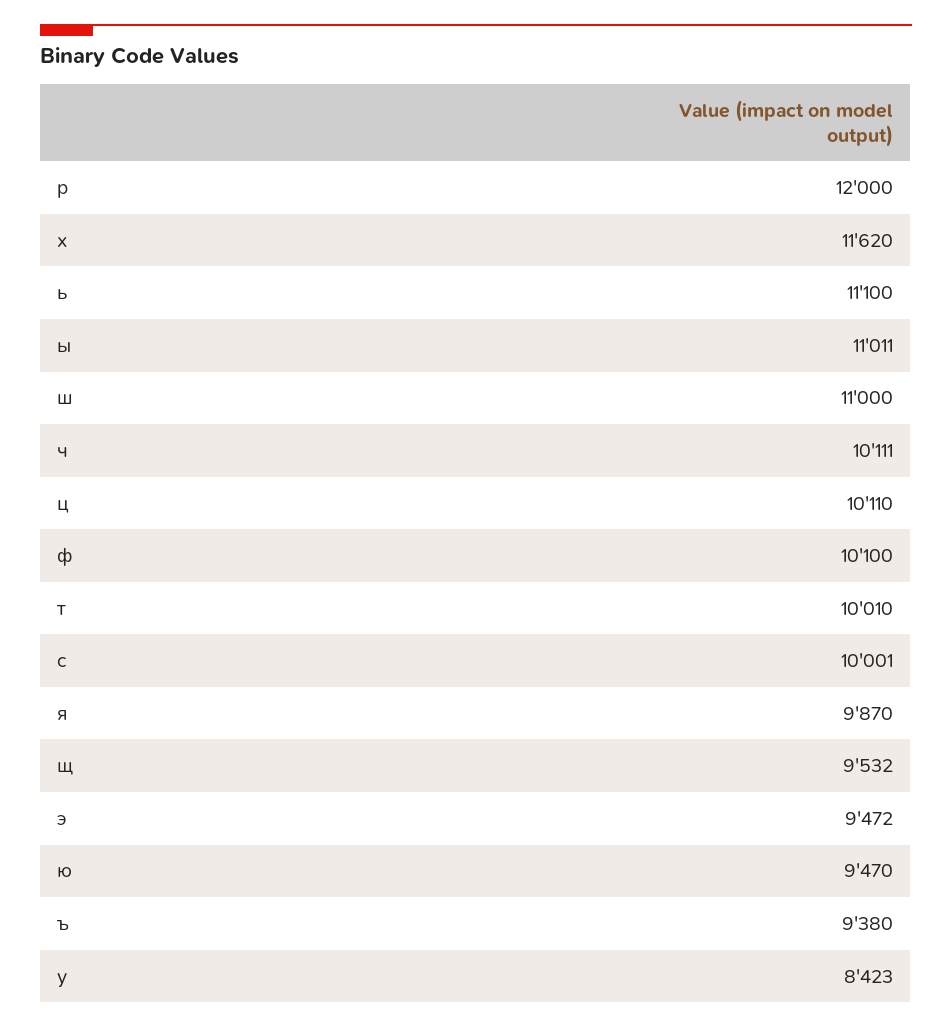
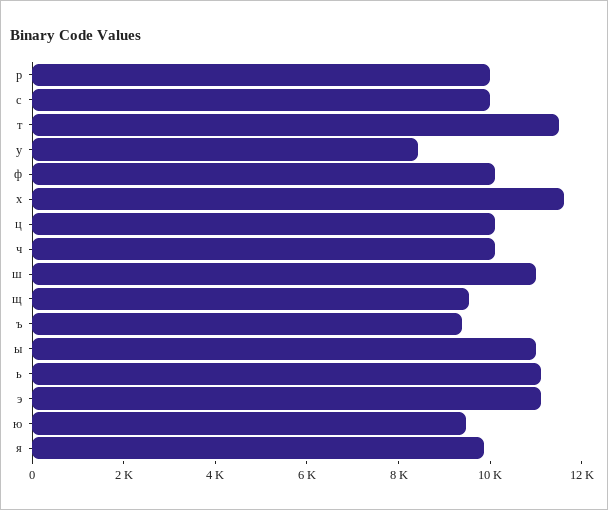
  {
-   "р": 12000,
+   "р": 10000,
    "х": 11620,
    "ь": 11100,
    "ы": 11011,
    "ш": 11000,
    "ч": 10111,
    "ц": 10110,
    "ф": 10100,
-   "т": 10010,
+   "т": 11500,
    "с": 10001,
    "я": 9870,
    "щ": 9532,
-   "э": 9472,
+   "э": 11000,
    "ю": 9470,
    "ъ": 9380,
    "у": 8423
  }

